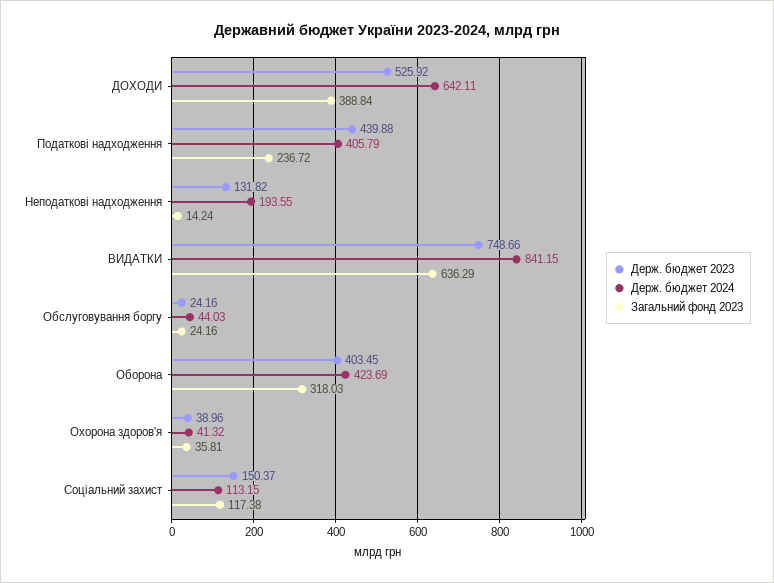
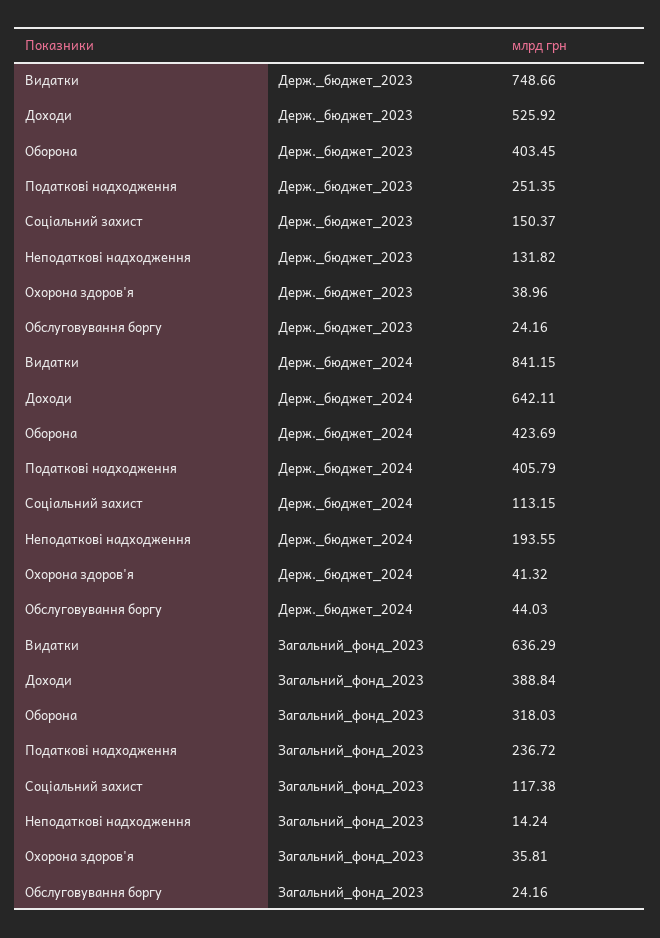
  {
    "Держ. бюджет 2023": {
      "ДОХОДИ": 525.92,
-     "Податкові надходження": 439.88,
+     "Податкові надходження": 251.35,
      "Неподаткові надходження": 131.82,
      "ВИДАТКИ": 748.66,
      "Обслуговування боргу": 24.16,
      "Оборона": 403.45,
      "Охорона здоров'я": 38.96,
      "Соціальний захист": 150.37
    },
    "Держ. бюджет 2024": {
      "ДОХОДИ": 642.11,
      "Податкові надходження": 405.79,
      "Неподаткові надходження": 193.55,
      "ВИДАТКИ": 841.15,
      "Обслуговування боргу": 44.03,
      "Оборона": 423.69,
      "Охорона здоров'я": 41.32,
      "Соціальний захист": 113.15
    },
    "Загальний фонд 2023": {
      "ДОХОДИ": 388.84,
      "Податкові надходження": 236.72,
      "Неподаткові надходження": 14.24,
      "ВИДАТКИ": 636.29,
      "Обслуговування боргу": 24.16,
      "Оборона": 318.03,
      "Охорона здоров'я": 35.81,
      "Соціальний захист": 117.38
    }
  }

